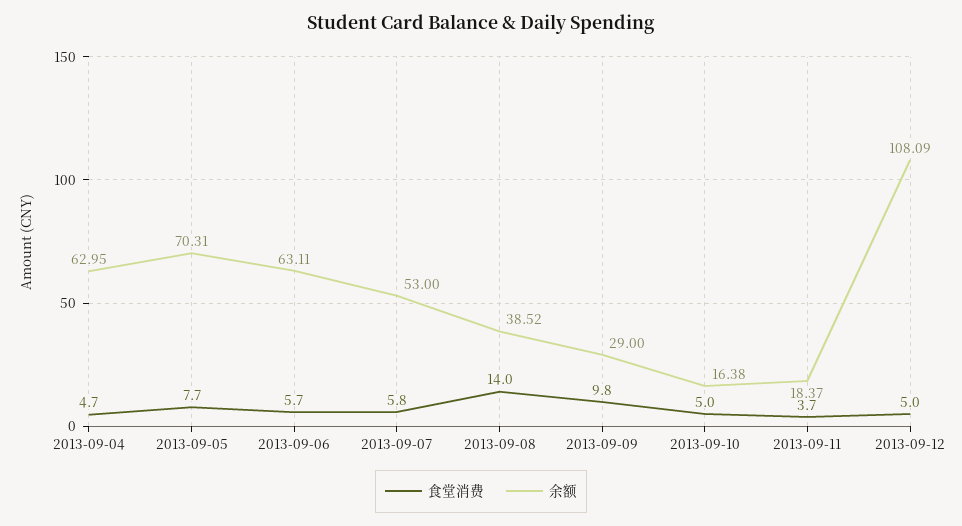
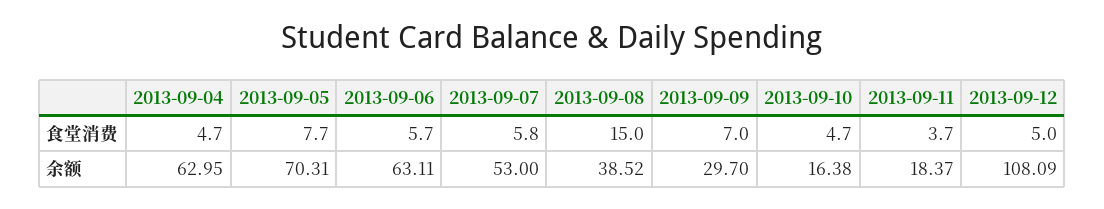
  {
    "食堂消费": {
      "2013-09-04": 4.7,
      "2013-09-05": 7.7,
      "2013-09-06": 5.7,
      "2013-09-07": 5.8,
-     "2013-09-08": 14,
+     "2013-09-08": 15,
-     "2013-09-09": 9.8,
+     "2013-09-09": 7,
-     "2013-09-10": 5,
+     "2013-09-10": 4.7,
      "2013-09-11": 3.7,
      "2013-09-12": 5
    },
    "余额": {
      "2013-09-04": 62.95,
      "2013-09-05": 70.31,
      "2013-09-06": 63.11,
      "2013-09-07": 53,
      "2013-09-08": 38.52,
-     "2013-09-09": 29,
+     "2013-09-09": 29.7,
      "2013-09-10": 16.38,
      "2013-09-11": 18.37,
      "2013-09-12": 108.09
    }
  }

